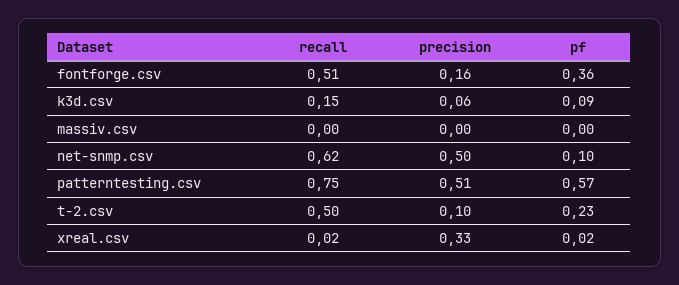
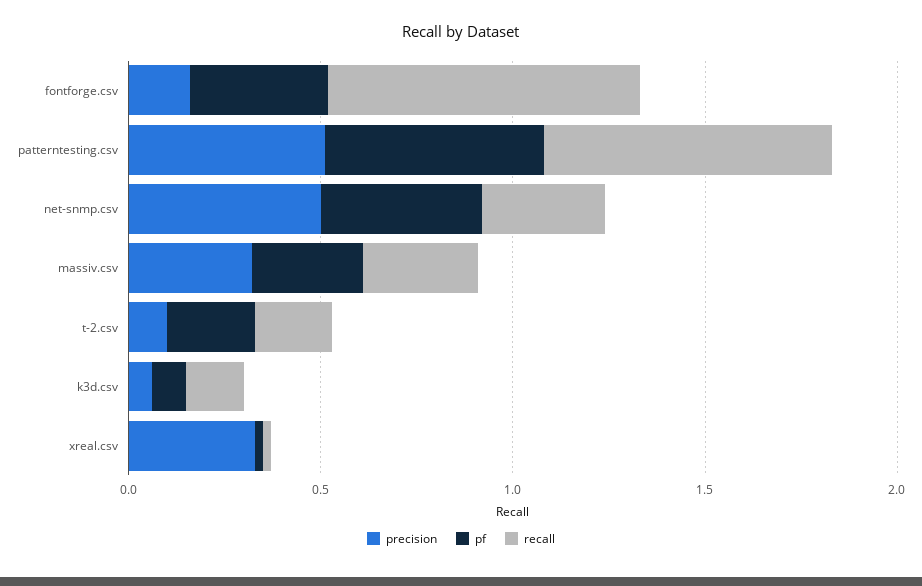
  {
    "recall": {
-     "fontforge.csv": 0.51,
+     "fontforge.csv": 0.8,
      "k3d.csv": 0.15,
-     "massiv.csv": 0,
+     "massiv.csv": 0.3,
-     "net-snmp.csv": 0.62,
+     "net-snmp.csv": 0.3,
      "patterntesting.csv": 0.75,
-     "t-2.csv": 0.5,
+     "t-2.csv": 0.2,
      "xreal.csv": 0.02
    },
    "precision": {
      "fontforge.csv": 0.16,
      "k3d.csv": 0.06,
-     "massiv.csv": 0,
+     "massiv.csv": 0.3,
      "net-snmp.csv": 0.5,
      "patterntesting.csv": 0.51,
      "t-2.csv": 0.1,
      "xreal.csv": 0.33
    },
    "pf": {
      "fontforge.csv": 0.36,
      "k3d.csv": 0.09,
-     "massiv.csv": 0,
+     "massiv.csv": 0.3,
-     "net-snmp.csv": 0.1,
+     "net-snmp.csv": 0.4,
      "patterntesting.csv": 0.57,
      "t-2.csv": 0.23,
      "xreal.csv": 0.02
    }
  }

